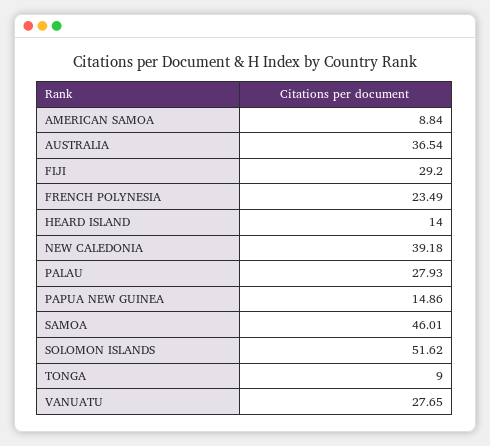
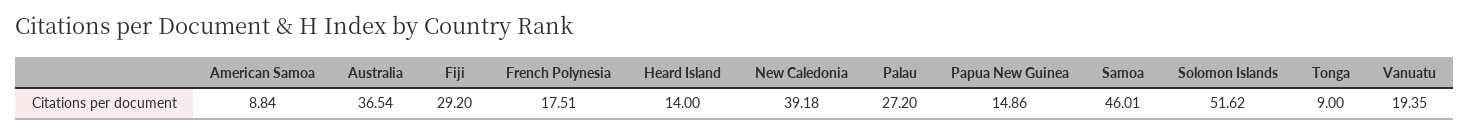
  {
    "AMERICAN SAMOA": 8.84,
    "AUSTRALIA": 36.54,
    "FIJI": 29.2,
-   "FRENCH POLYNESIA": 23.49,
+   "FRENCH POLYNESIA": 17.51,
    "HEARD ISLAND": 14,
    "NEW CALEDONIA": 39.18,
-   "PALAU": 27.93,
+   "PALAU": 27.2,
    "PAPUA NEW GUINEA": 14.86,
    "SAMOA": 46.01,
    "SOLOMON ISLANDS": 51.62,
    "TONGA": 9,
-   "VANUATU": 27.65
+   "VANUATU": 19.35
  }

